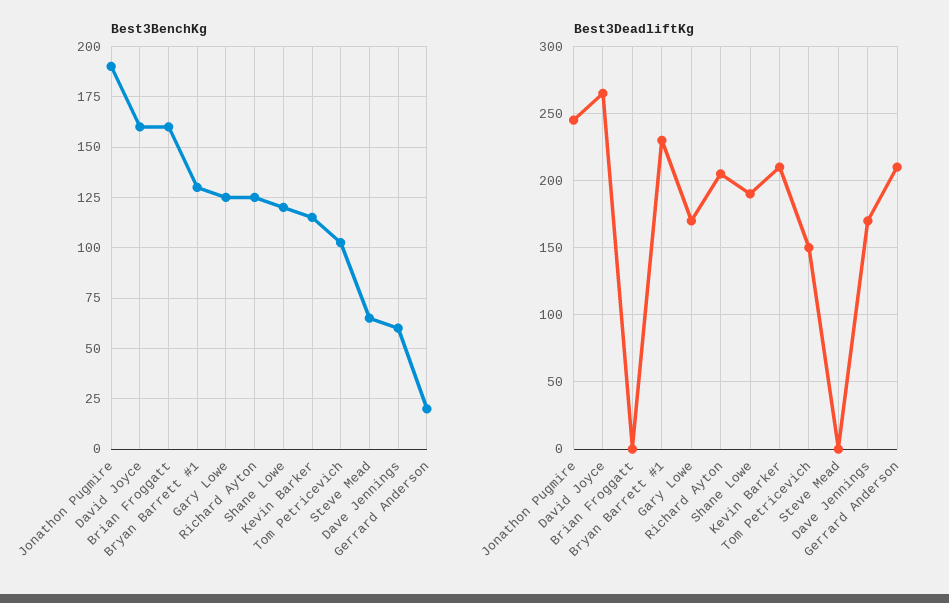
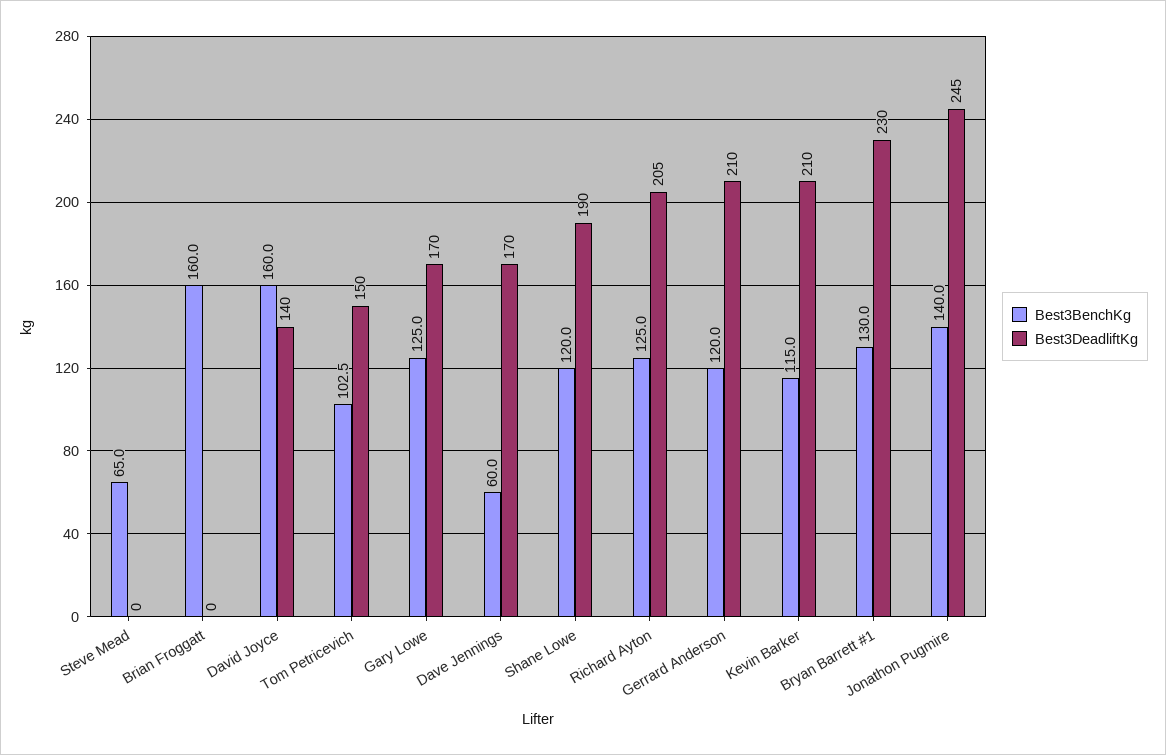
  {
    "Best3BenchKg": {
-     "Jonathon Pugmire": 190,
+     "Jonathon Pugmire": 140,
      "David Joyce": 160,
      "Brian Froggatt": 160,
      "Bryan Barrett #1": 130,
      "Gary Lowe": 125,
      "Richard Ayton": 125,
      "Shane Lowe": 120,
      "Kevin Barker": 115,
      "Tom Petricevich": 102.5,
      "Steve Mead": 65,
      "Dave Jennings": 60,
-     "Gerrard Anderson": 20
+     "Gerrard Anderson": 120
    },
    "Best3DeadliftKg": {
      "Jonathon Pugmire": 245,
-     "David Joyce": 265,
+     "David Joyce": 140,
      "Brian Froggatt": 0,
      "Bryan Barrett #1": 230,
      "Gary Lowe": 170,
      "Richard Ayton": 205,
      "Shane Lowe": 190,
      "Kevin Barker": 210,
      "Tom Petricevich": 150,
      "Steve Mead": 0,
      "Dave Jennings": 170,
      "Gerrard Anderson": 210
    }
  }

